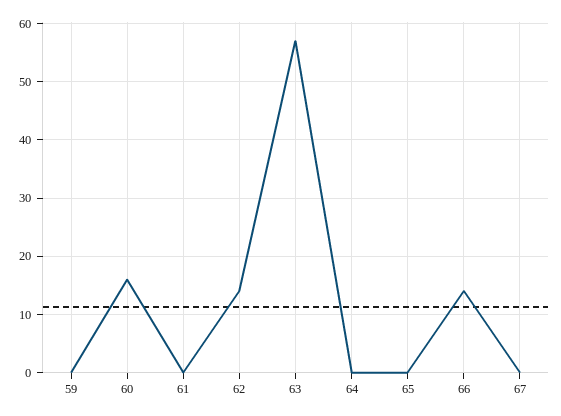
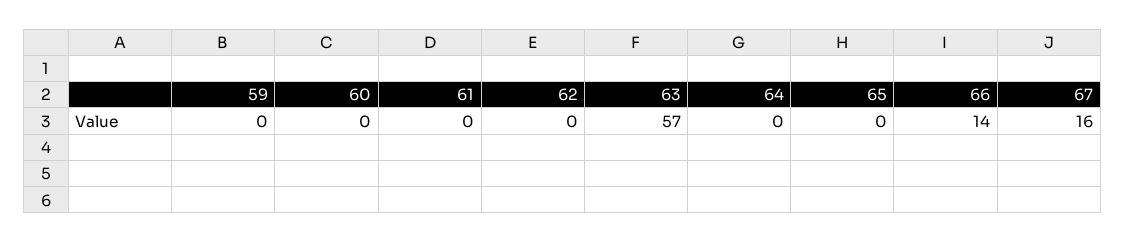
  {
    "59": 0,
-   "60": 15,
+   "60": 0,
    "61": 0,
-   "62": 15,
+   "62": 0,
    "63": 57,
    "64": 0,
    "65": 0,
    "66": 14,
-   "67": 0
+   "67": 16
  }

